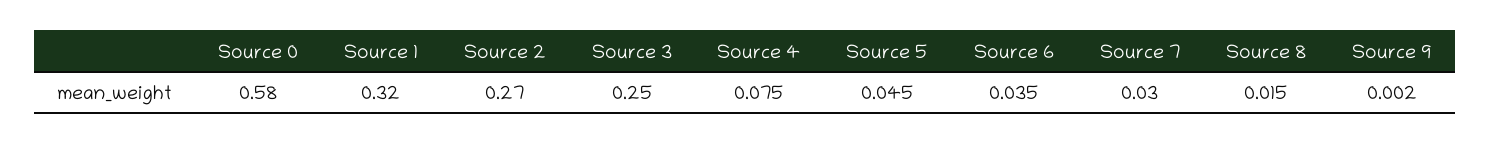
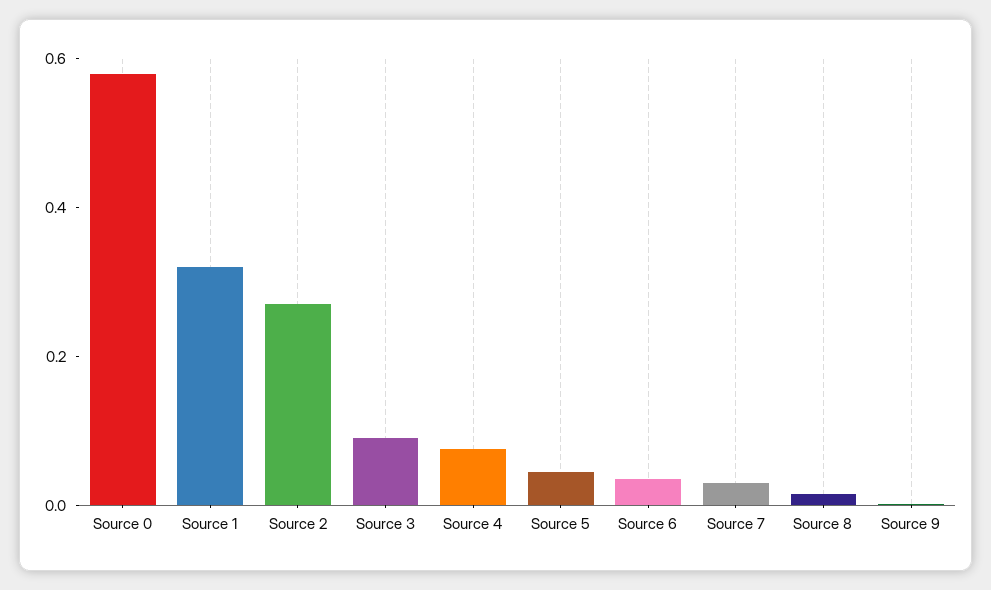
  {
    "Source 0": 0.58,
    "Source 1": 0.32,
    "Source 2": 0.27,
-   "Source 3": 0.25,
+   "Source 3": 0.1,
    "Source 4": 0.075,
    "Source 5": 0.045,
    "Source 6": 0.035,
    "Source 7": 0.03,
    "Source 8": 0.015,
    "Source 9": 0.002
  }

